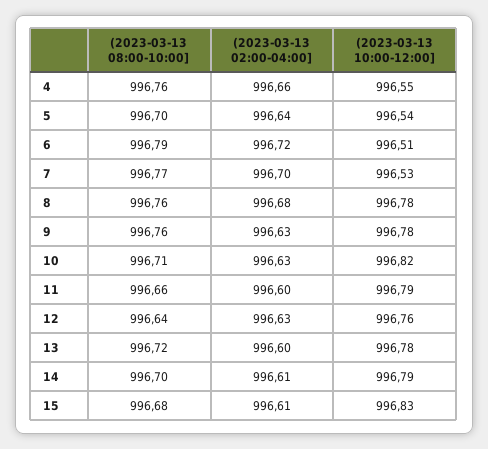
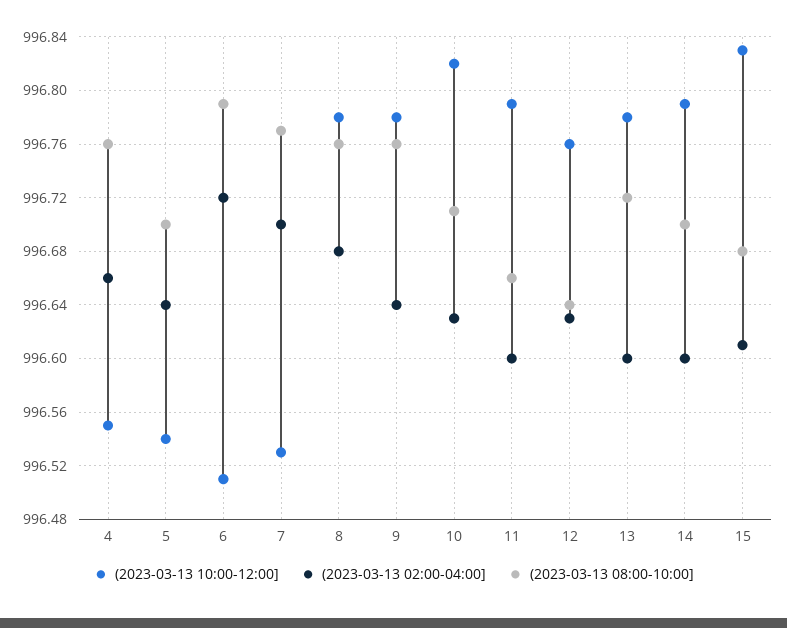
  {
    "(2023-03-13 08:00-10:00]": {
      "4": 996.76,
      "5": 996.7,
      "6": 996.79,
      "7": 996.77,
      "8": 996.76,
      "9": 996.76,
      "10": 996.71,
      "11": 996.66,
      "12": 996.64,
      "13": 996.72,
      "14": 996.7,
      "15": 996.68
    },
    "(2023-03-13 02:00-04:00]": {
      "4": 996.66,
      "5": 996.64,
      "6": 996.72,
      "7": 996.7,
      "8": 996.68,
-     "9": 996.63,
+     "9": 996.64,
      "10": 996.63,
      "11": 996.6,
      "12": 996.63,
      "13": 996.6,
-     "14": 996.61,
+     "14": 996.6,
      "15": 996.61
    },
    "(2023-03-13 10:00-12:00]": {
      "4": 996.55,
      "5": 996.54,
      "6": 996.51,
      "7": 996.53,
      "8": 996.78,
      "9": 996.78,
      "10": 996.82,
      "11": 996.79,
      "12": 996.76,
      "13": 996.78,
      "14": 996.79,
      "15": 996.83
    }
  }

